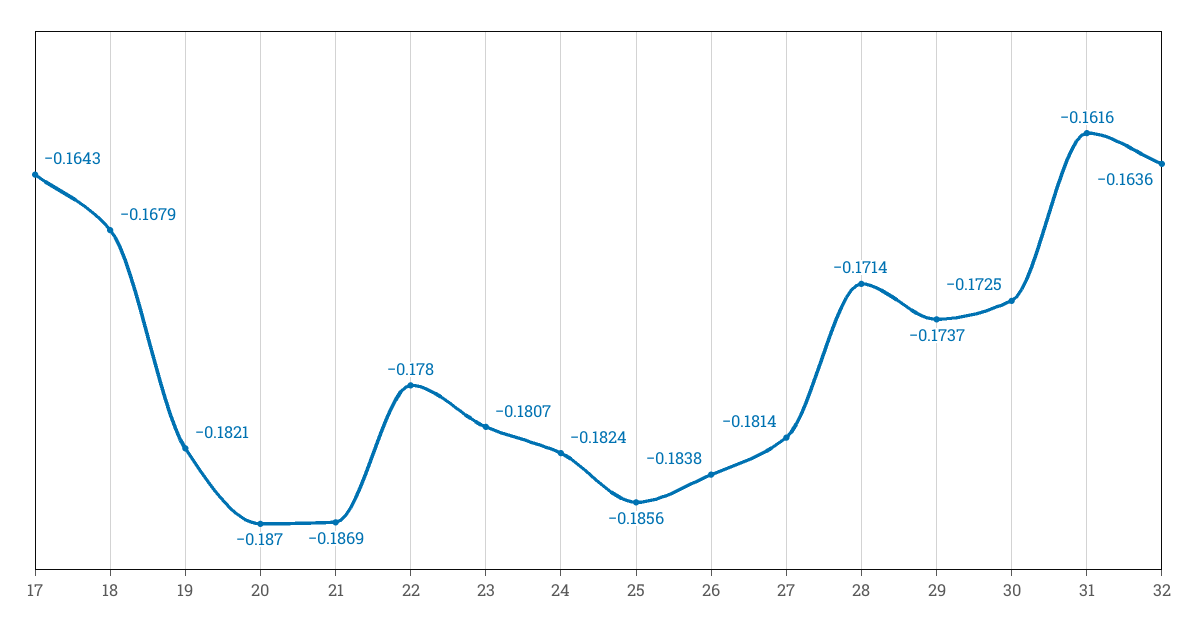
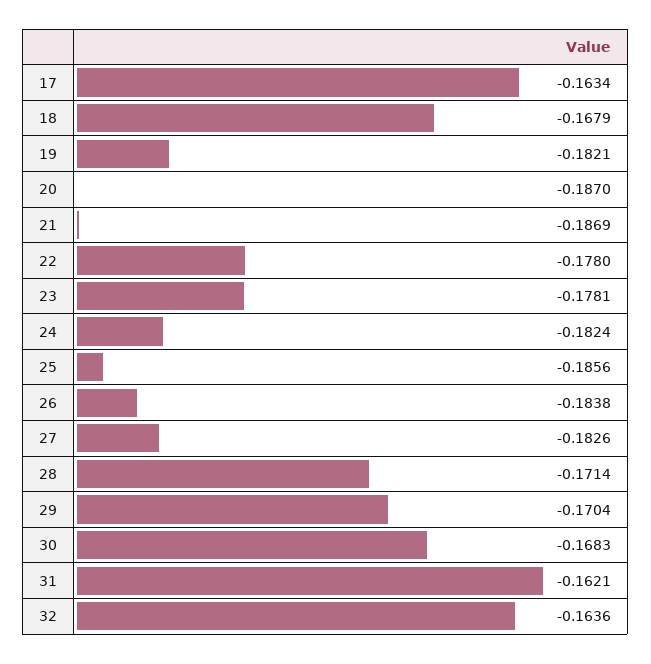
  {
-   "17": -0.1643,
+   "17": -0.1634,
    "18": -0.1679,
    "19": -0.1821,
    "20": -0.187,
    "21": -0.1869,
    "22": -0.178,
-   "23": -0.1807,
+   "23": -0.1781,
    "24": -0.1824,
    "25": -0.1856,
    "26": -0.1838,
-   "27": -0.1814,
+   "27": -0.1826,
    "28": -0.1714,
-   "29": -0.1737,
+   "29": -0.1704,
-   "30": -0.1725,
+   "30": -0.1683,
-   "31": -0.1616,
+   "31": -0.1621,
    "32": -0.1636
  }

